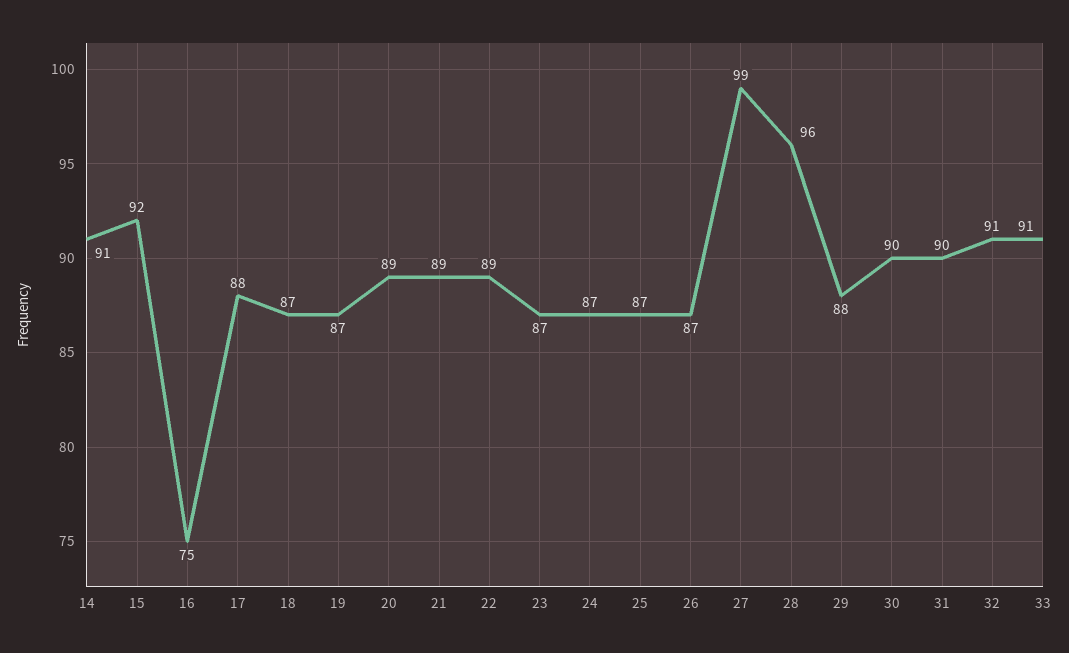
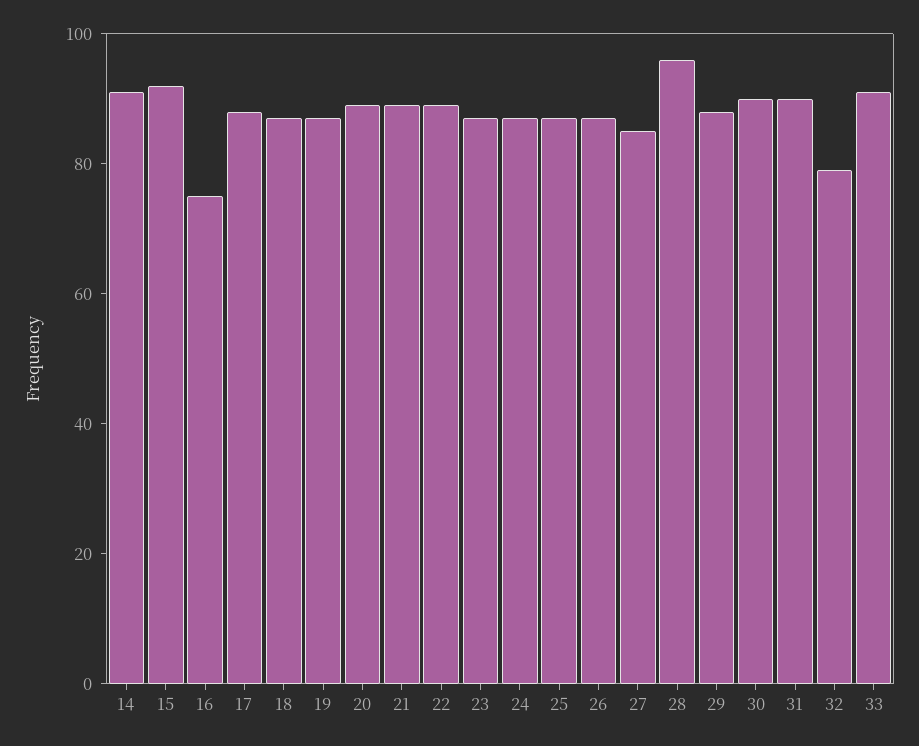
  {
    "14": 91,
    "15": 92,
    "16": 75,
    "17": 88,
    "18": 87,
    "19": 87,
    "20": 89,
    "21": 89,
    "22": 89,
    "23": 87,
    "24": 87,
    "25": 87,
    "26": 87,
-   "27": 99,
+   "27": 85,
    "28": 96,
    "29": 88,
    "30": 90,
    "31": 90,
-   "32": 91,
+   "32": 80,
    "33": 91
  }

